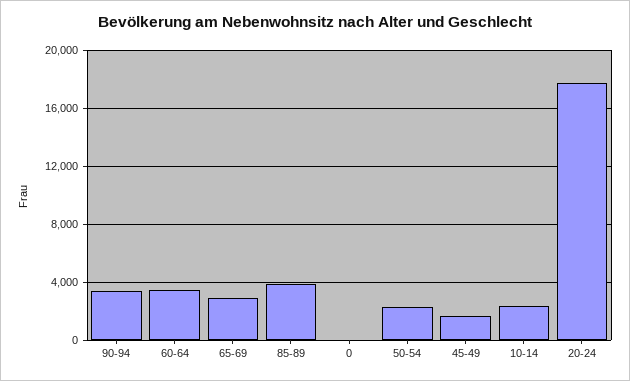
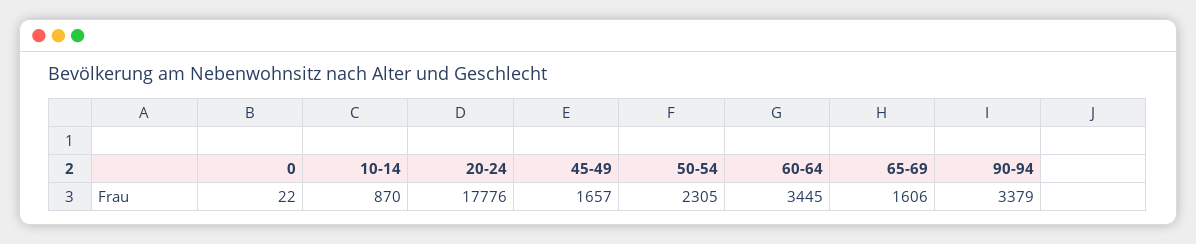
  {
    "90-94": 3379,
    "60-64": 3445,
-   "65-69": 3000,
+   "65-69": 1606,
-   "85-89": 4000,
    "0": 22,
    "50-54": 2305,
    "45-49": 1657,
-   "10-14": 2500,
+   "10-14": 870,
    "20-24": 17776
  }

